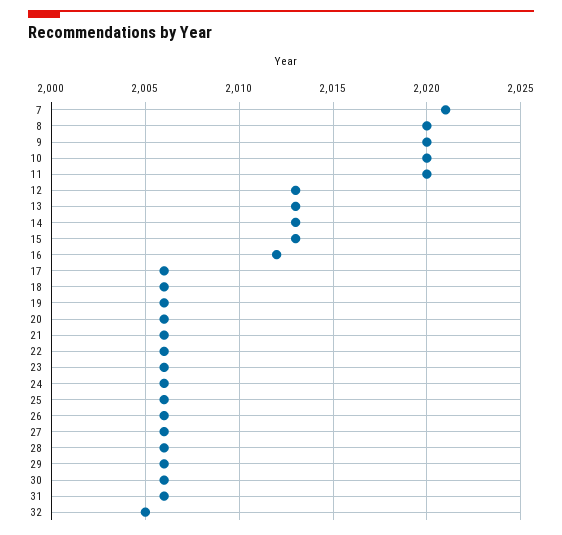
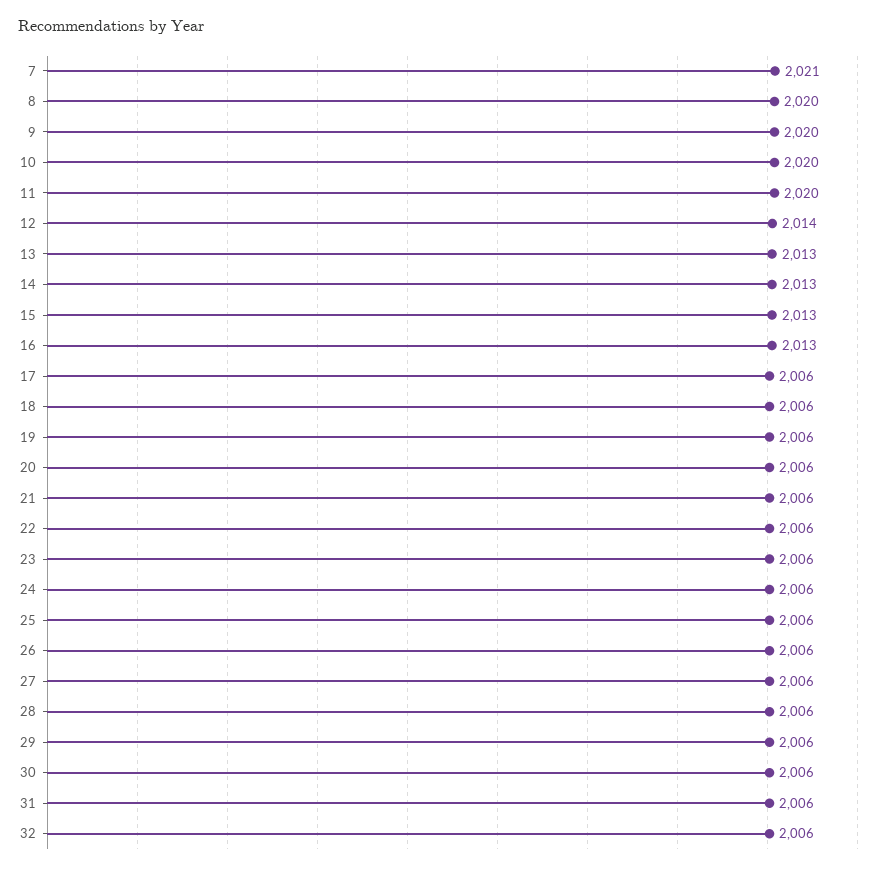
  {
    "7": 2021,
    "8": 2020,
    "9": 2020,
    "10": 2020,
    "11": 2020,
-   "12": 2013,
+   "12": 2014,
    "13": 2013,
    "14": 2013,
    "15": 2013,
-   "16": 2012,
+   "16": 2013,
    "17": 2006,
    "18": 2006,
    "19": 2006,
    "20": 2006,
    "21": 2006,
    "22": 2006,
    "23": 2006,
    "24": 2006,
    "25": 2006,
    "26": 2006,
    "27": 2006,
    "28": 2006,
    "29": 2006,
    "30": 2006,
    "31": 2006,
-   "32": 2005
+   "32": 2006
  }

